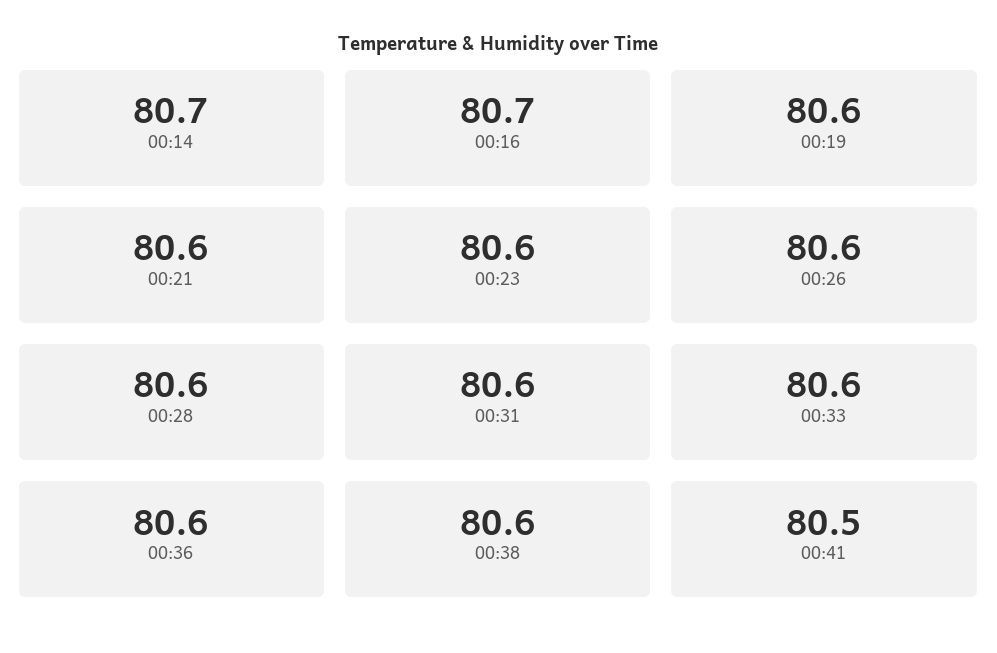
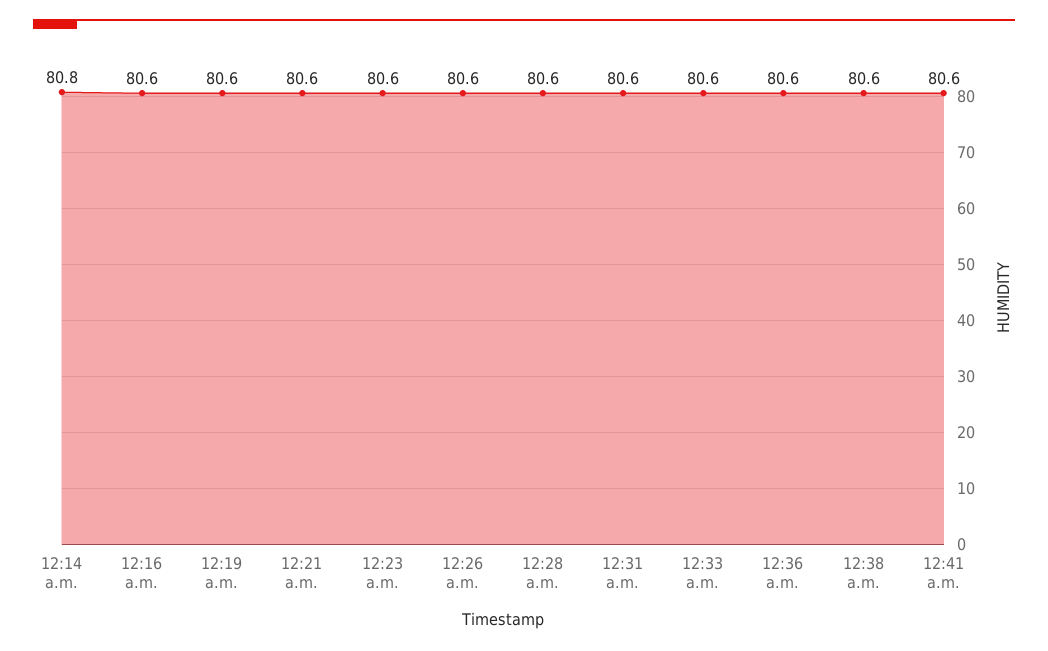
  {
-   "00:14": 80.7,
+   "00:14": 80.8,
-   "00:16": 80.7,
+   "00:16": 80.6,
    "00:19": 80.6,
    "00:21": 80.6,
    "00:23": 80.6,
    "00:26": 80.6,
    "00:28": 80.6,
    "00:31": 80.6,
    "00:33": 80.6,
    "00:36": 80.6,
    "00:38": 80.6,
-   "00:41": 80.5
+   "00:41": 80.6
  }

